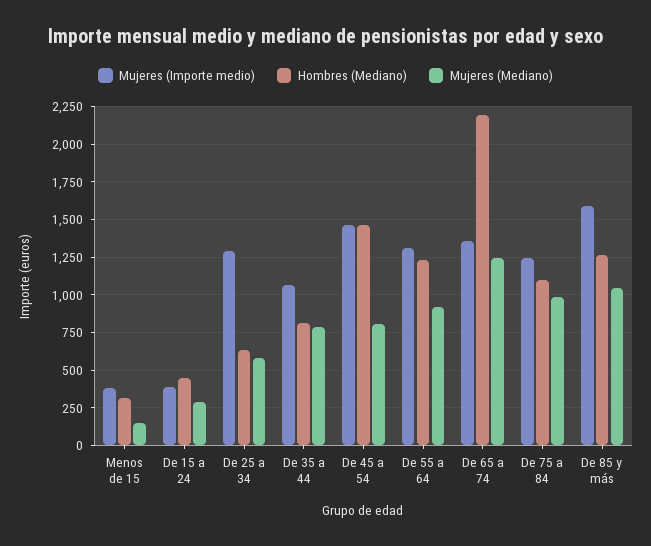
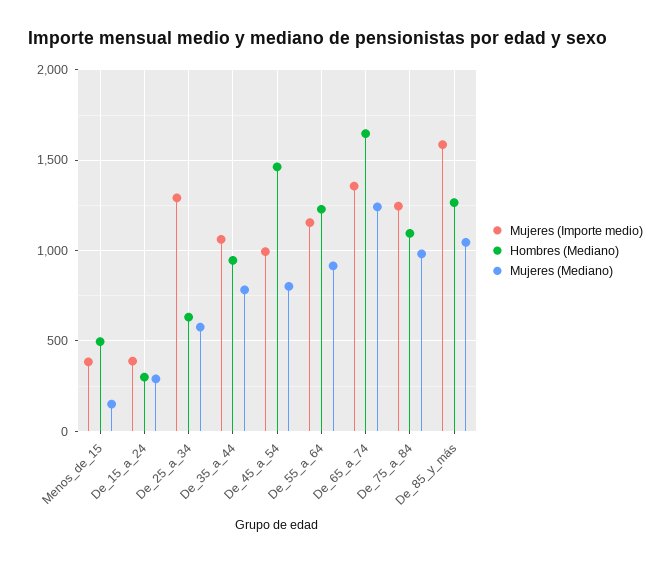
  {
    "Mujeres (Importe medio)": {
      "Menos de 15": 400,
      "De 15 a 24": 400,
      "De 25 a 34": 1300,
      "De 35 a 44": 1050,
-     "De 45 a 54": 1450,
+     "De 45 a 54": 1000,
-     "De 55 a 64": 1300,
+     "De 55 a 64": 1150,
      "De 65 a 74": 1350,
      "De 75 a 84": 1250,
      "De 85 y más": 1600
    },
    "Hombres (Mediano)": {
-     "Menos de 15": 300,
+     "Menos de 15": 500,
-     "De 15 a 24": 450,
+     "De 15 a 24": 300,
      "De 25 a 34": 650,
-     "De 35 a 44": 800,
+     "De 35 a 44": 950,
      "De 45 a 54": 1450,
      "De 55 a 64": 1250,
-     "De 65 a 74": 2200,
+     "De 65 a 74": 1650,
      "De 75 a 84": 1100,
      "De 85 y más": 1250
    },
    "Mujeres (Mediano)": {
      "Menos de 15": 150,
      "De 15 a 24": 300,
      "De 25 a 34": 600,
      "De 35 a 44": 800,
      "De 45 a 54": 800,
      "De 55 a 64": 900,
      "De 65 a 74": 1250,
      "De 75 a 84": 1000,
      "De 85 y más": 1050
    }
  }

